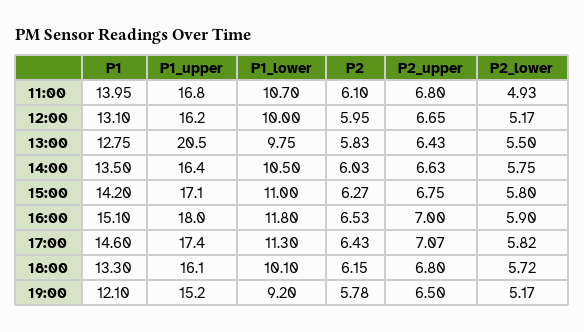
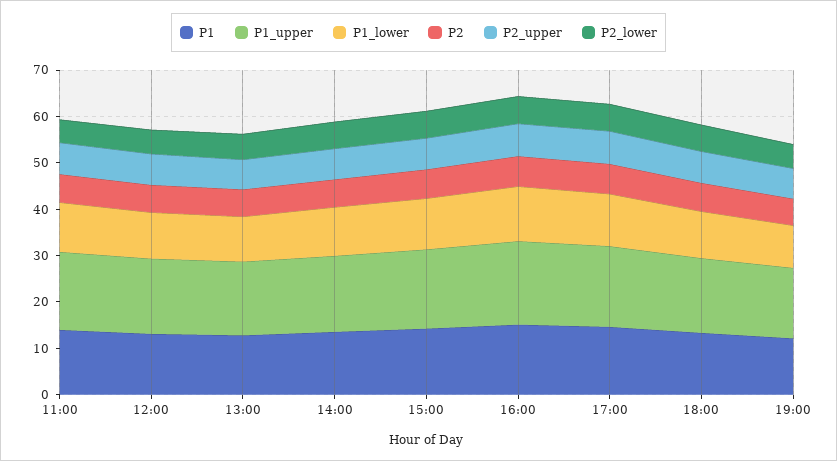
  {
    "P1": {
      "11:00": 13.95,
      "12:00": 13.1,
      "13:00": 12.75,
      "14:00": 13.5,
      "15:00": 14.2,
      "16:00": 15.1,
      "17:00": 14.6,
      "18:00": 13.3,
      "19:00": 12.1
    },
    "P1_upper": {
      "11:00": 16.8,
      "12:00": 16.2,
-     "13:00": 20.5,
+     "13:00": 16,
      "14:00": 16.4,
      "15:00": 17.1,
      "16:00": 18,
      "17:00": 17.4,
      "18:00": 16.1,
      "19:00": 15.2
    },
    "P1_lower": {
      "11:00": 10.7,
      "12:00": 10,
      "13:00": 9.75,
      "14:00": 10.5,
      "15:00": 11,
      "16:00": 11.8,
      "17:00": 11.3,
      "18:00": 10.1,
      "19:00": 9.2
    },
    "P2": {
      "11:00": 6.1,
      "12:00": 5.95,
      "13:00": 5.83,
      "14:00": 6.03,
      "15:00": 6.27,
      "16:00": 6.53,
      "17:00": 6.43,
      "18:00": 6.15,
      "19:00": 5.78
    },
    "P2_upper": {
      "11:00": 6.8,
      "12:00": 6.65,
      "13:00": 6.43,
      "14:00": 6.63,
      "15:00": 6.75,
      "16:00": 7,
      "17:00": 7.07,
      "18:00": 6.8,
      "19:00": 6.5
    },
    "P2_lower": {
      "11:00": 4.93,
      "12:00": 5.17,
      "13:00": 5.5,
      "14:00": 5.75,
      "15:00": 5.8,
      "16:00": 5.9,
      "17:00": 5.82,
      "18:00": 5.72,
      "19:00": 5.17
    }
  }

